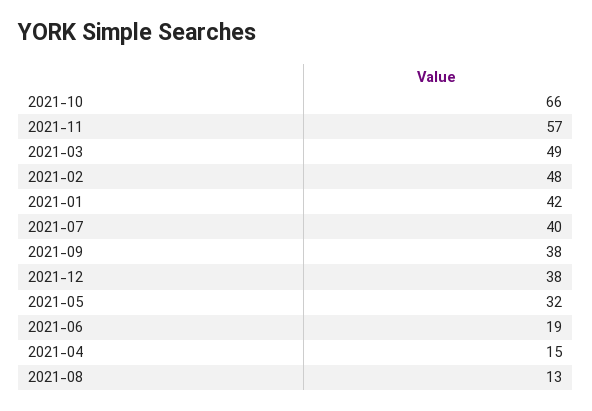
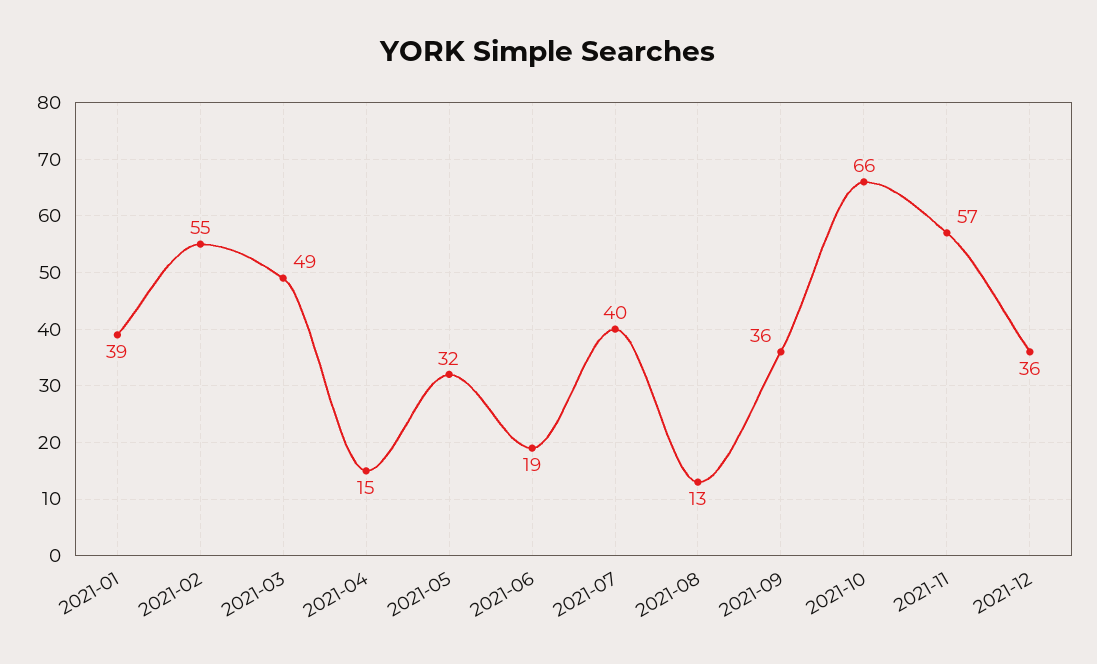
  {
    "2021-10": 66,
    "2021-11": 57,
    "2021-03": 49,
-   "2021-02": 48,
+   "2021-02": 55,
-   "2021-01": 42,
+   "2021-01": 39,
    "2021-07": 40,
-   "2021-09": 38,
+   "2021-09": 36,
-   "2021-12": 38,
+   "2021-12": 36,
    "2021-05": 32,
    "2021-06": 19,
    "2021-04": 15,
    "2021-08": 13
  }

